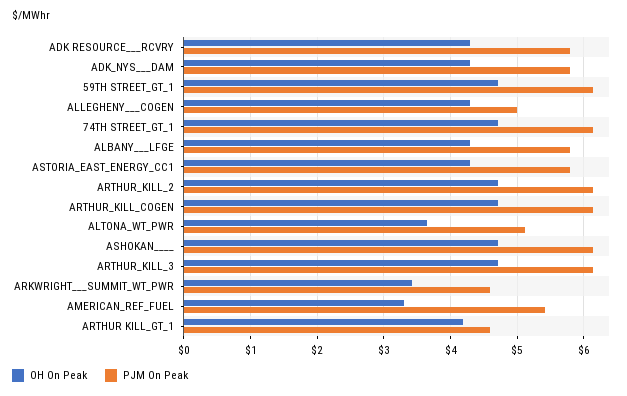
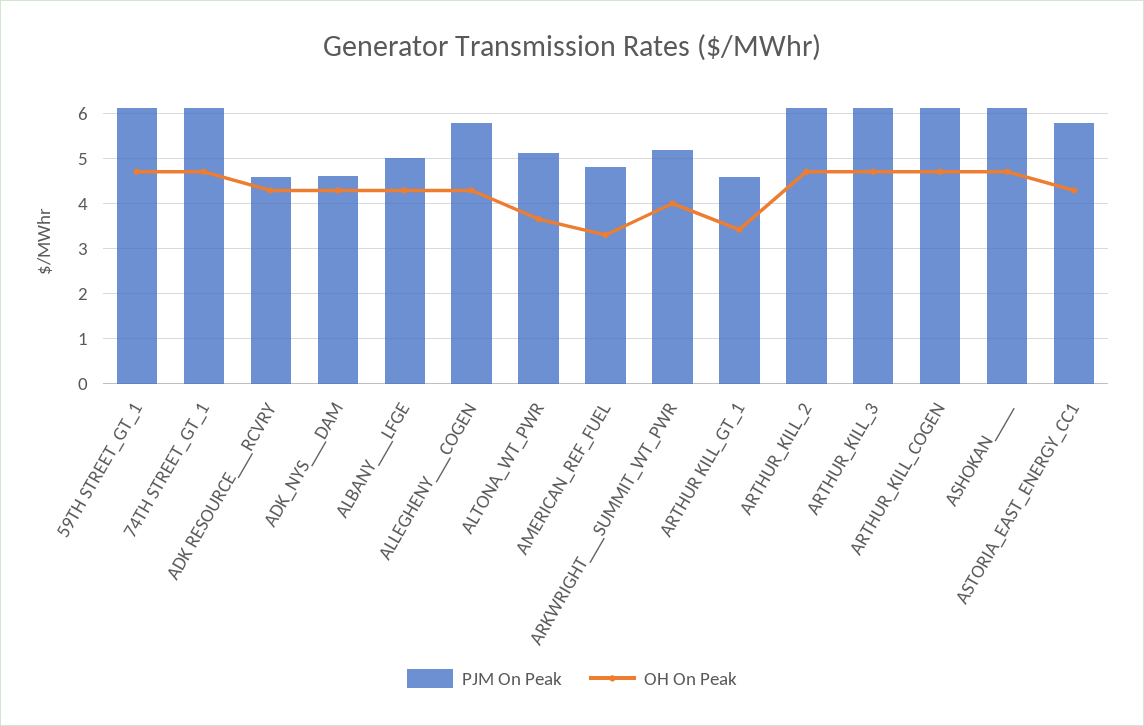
  {
    "OH On Peak": {
      "ADK RESOURCE___RCVRY": 4.3,
      "ADK_NYS___DAM": 4.3,
      "59TH STREET_GT_1": 4.7,
      "ALLEGHENY___COGEN": 4.3,
      "74TH STREET_GT_1": 4.7,
      "ALBANY___LFGE": 4.3,
      "ASTORIA_EAST_ENERGY_CC1": 4.3,
      "ARTHUR_KILL_2": 4.7,
      "ARTHUR_KILL_COGEN": 4.7,
      "ALTONA_WT_PWR": 3.7,
      "ASHOKAN____": 4.7,
      "ARTHUR_KILL_3": 4.7,
-     "ARKWRIGHT___SUMMIT_WT_PWR": 3.4,
+     "ARKWRIGHT___SUMMIT_WT_PWR": 4,
      "AMERICAN_REF_FUEL": 3.3,
-     "ARTHUR KILL_GT_1": 4.2
+     "ARTHUR KILL_GT_1": 3.4
    },
    "PJM On Peak": {
-     "ADK RESOURCE___RCVRY": 5.8,
+     "ADK RESOURCE___RCVRY": 4.6,
-     "ADK_NYS___DAM": 5.8,
+     "ADK_NYS___DAM": 4.6,
      "59TH STREET_GT_1": 6.1,
-     "ALLEGHENY___COGEN": 5,
+     "ALLEGHENY___COGEN": 5.8,
      "74TH STREET_GT_1": 6.1,
-     "ALBANY___LFGE": 5.8,
+     "ALBANY___LFGE": 5,
      "ASTORIA_EAST_ENERGY_CC1": 5.8,
      "ARTHUR_KILL_2": 6.1,
      "ARTHUR_KILL_COGEN": 6.1,
      "ALTONA_WT_PWR": 5.1,
      "ASHOKAN____": 6.1,
      "ARTHUR_KILL_3": 6.1,
-     "ARKWRIGHT___SUMMIT_WT_PWR": 4.6,
+     "ARKWRIGHT___SUMMIT_WT_PWR": 5.2,
-     "AMERICAN_REF_FUEL": 5.4,
+     "AMERICAN_REF_FUEL": 4.8,
      "ARTHUR KILL_GT_1": 4.6
    }
  }

